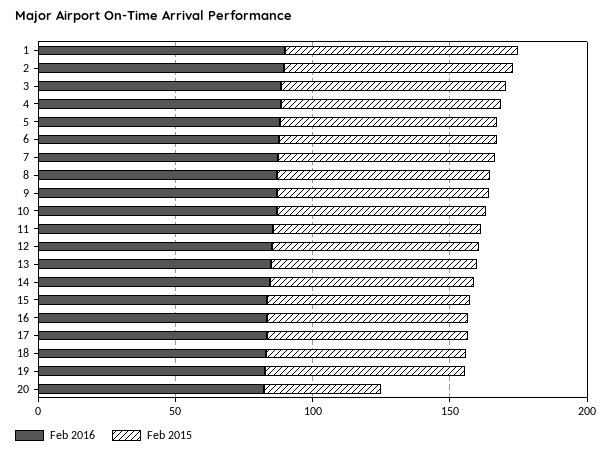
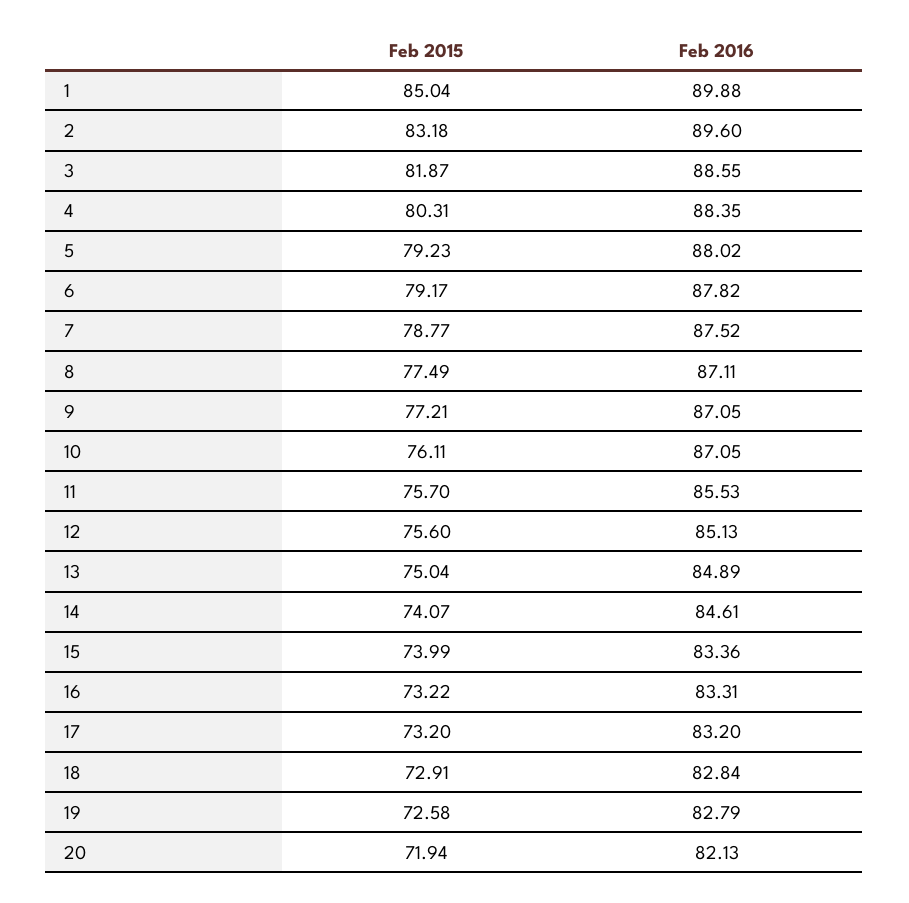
  {
    "Feb 2016": {
      "1": 89.88,
      "2": 89.6,
      "3": 88.55,
      "4": 88.35,
      "5": 88.02,
      "6": 87.82,
      "7": 87.52,
      "8": 87.11,
      "9": 87.05,
      "10": 87.05,
      "11": 85.53,
      "12": 85.13,
      "13": 84.89,
      "14": 84.61,
      "15": 83.36,
      "16": 83.31,
      "17": 83.2,
      "18": 82.84,
      "19": 82.79,
      "20": 82.13
    },
    "Feb 2015": {
      "1": 85.04,
      "2": 83.18,
      "3": 81.87,
      "4": 80.31,
      "5": 79.23,
      "6": 79.17,
      "7": 78.77,
      "8": 77.49,
      "9": 77.21,
      "10": 76.11,
      "11": 75.7,
      "12": 75.6,
      "13": 75.04,
      "14": 74.07,
      "15": 73.99,
      "16": 73.22,
      "17": 73.2,
      "18": 72.91,
      "19": 72.58,
-     "20": 40
+     "20": 71.94
    }
  }

